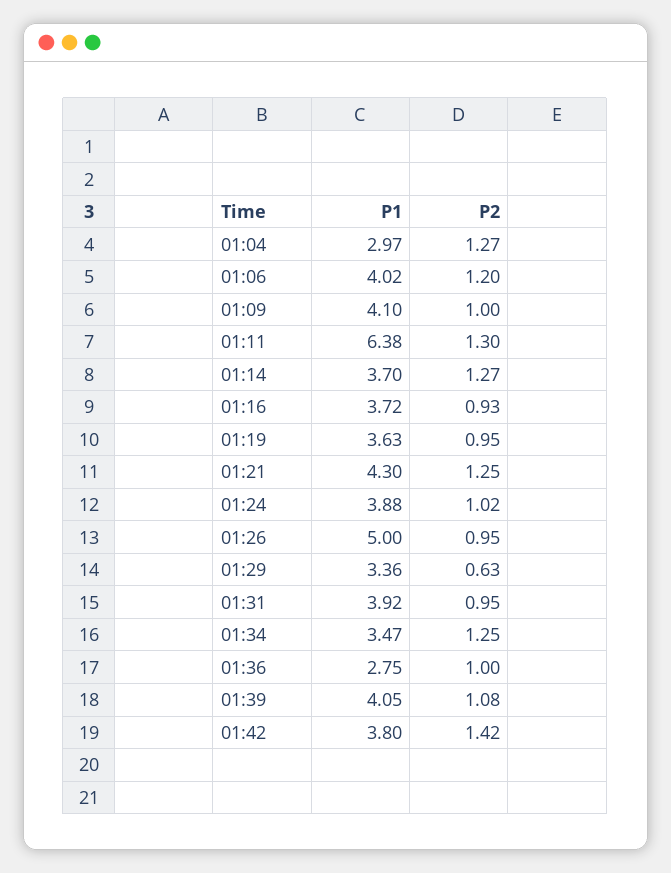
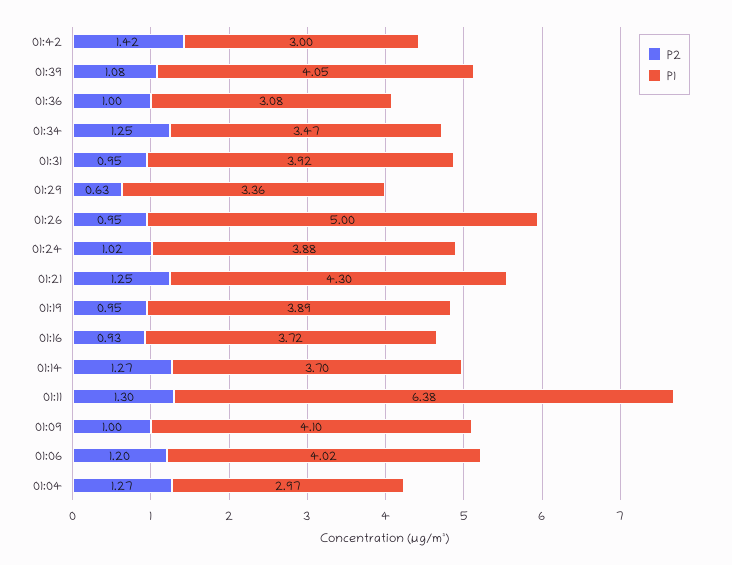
  {
    "P1": {
      "01:04": 2.97,
      "01:06": 4.02,
      "01:09": 4.1,
      "01:11": 6.38,
      "01:14": 3.7,
      "01:16": 3.72,
-     "01:19": 3.63,
+     "01:19": 3.89,
      "01:21": 4.3,
      "01:24": 3.88,
      "01:26": 5,
      "01:29": 3.36,
      "01:31": 3.92,
      "01:34": 3.47,
-     "01:36": 2.75,
+     "01:36": 3.08,
      "01:39": 4.05,
-     "01:42": 3.8
+     "01:42": 3
    },
    "P2": {
      "01:04": 1.27,
      "01:06": 1.2,
      "01:09": 1,
      "01:11": 1.3,
      "01:14": 1.27,
      "01:16": 0.93,
      "01:19": 0.95,
      "01:21": 1.25,
      "01:24": 1.02,
      "01:26": 0.95,
      "01:29": 0.63,
      "01:31": 0.95,
      "01:34": 1.25,
      "01:36": 1,
      "01:39": 1.08,
      "01:42": 1.42
    }
  }

